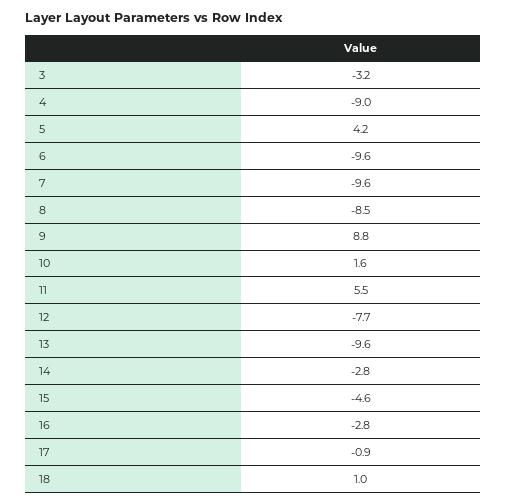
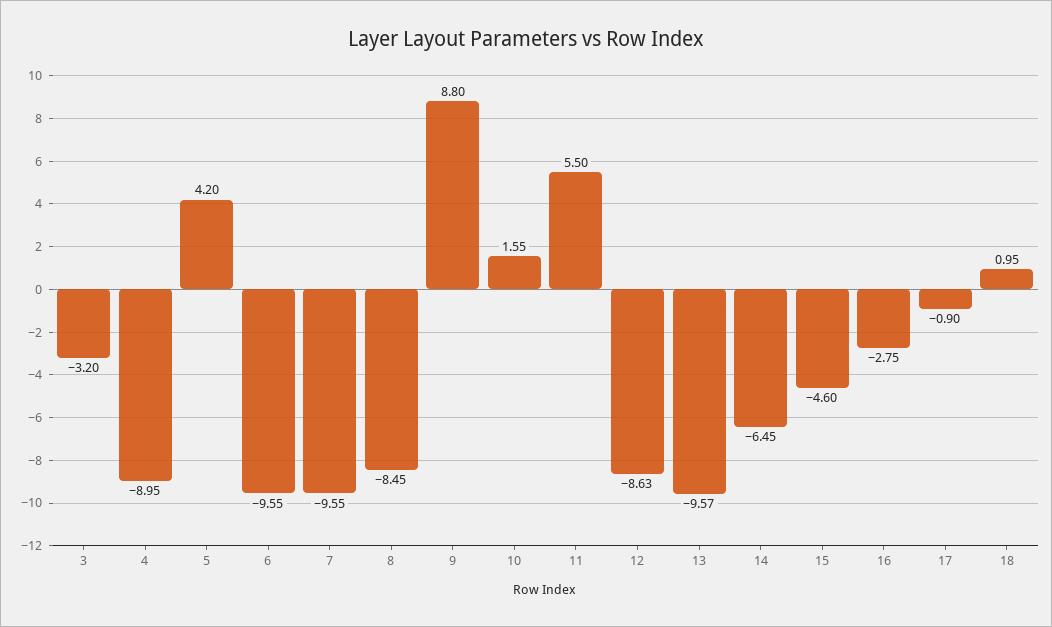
  {
    "3": -3.2,
    "4": -8.95,
    "5": 4.2,
    "6": -9.55,
    "7": -9.55,
    "8": -8.45,
    "9": 8.8,
    "10": 1.55,
    "11": 5.5,
-   "12": -7.7,
+   "12": -8.63,
    "13": -9.57,
-   "14": -2.8,
+   "14": -6.45,
    "15": -4.6,
    "16": -2.75,
    "17": -0.9,
    "18": 0.95
  }

